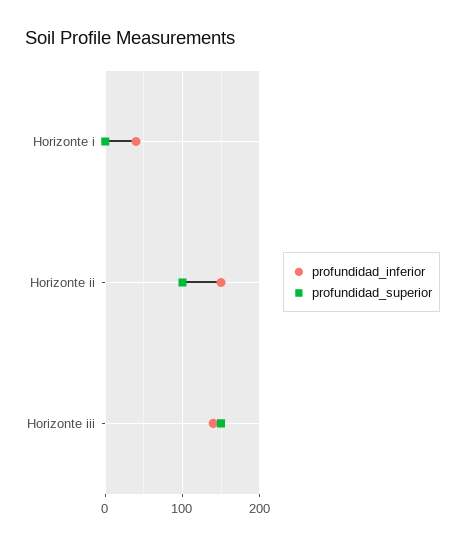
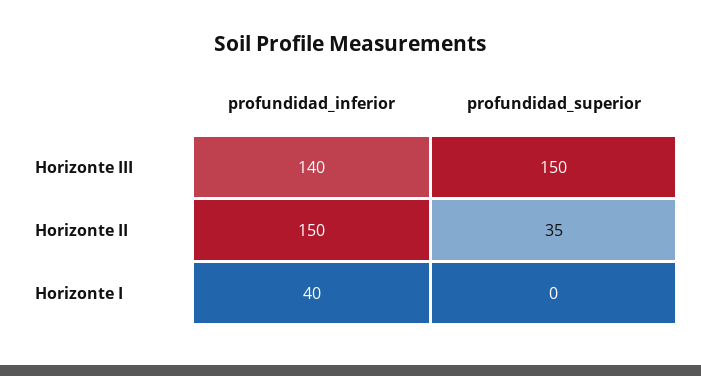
  {
    "profundidad_inferior": {
      "Horizonte i": 40,
      "Horizonte ii": 150,
      "Horizonte iii": 140
    },
    "profundidad_superior": {
      "Horizonte i": 0,
-     "Horizonte ii": 100,
+     "Horizonte ii": 35,
      "Horizonte iii": 150
    }
  }

